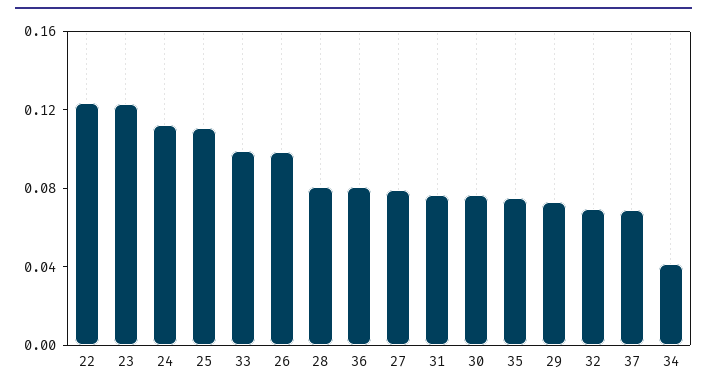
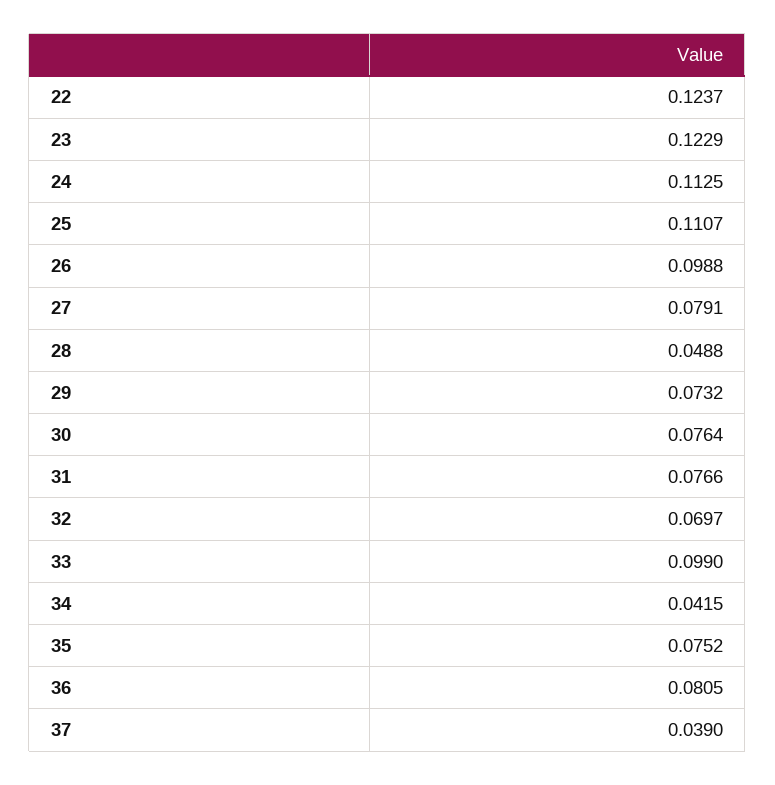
  {
    "22": 0.1237,
    "23": 0.1229,
    "24": 0.1125,
    "25": 0.1107,
    "33": 0.099,
    "26": 0.0988,
-   "28": 0.08,
+   "28": 0.0488,
    "36": 0.0805,
    "27": 0.0791,
    "31": 0.0766,
    "30": 0.0764,
    "35": 0.0752,
    "29": 0.0732,
    "32": 0.0697,
-   "37": 0.07,
+   "37": 0.039,
    "34": 0.0415
  }

